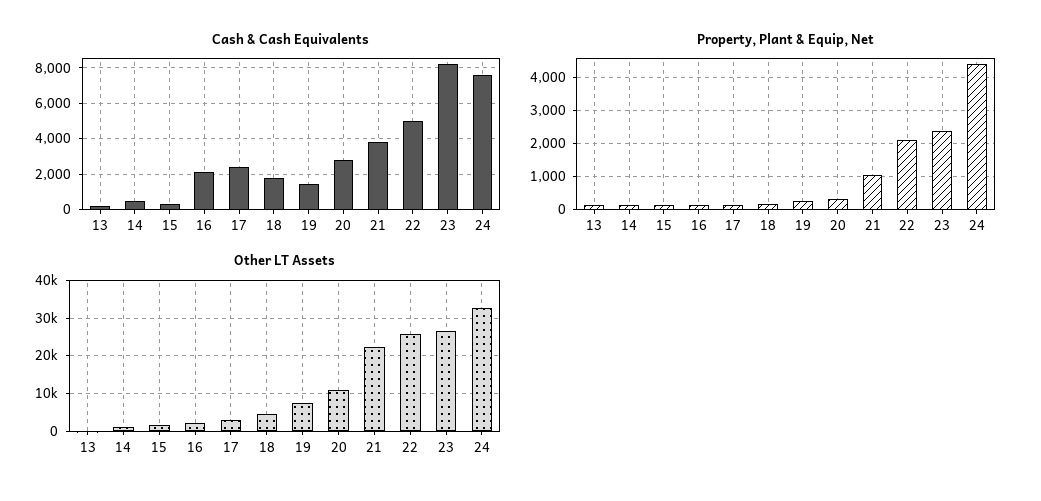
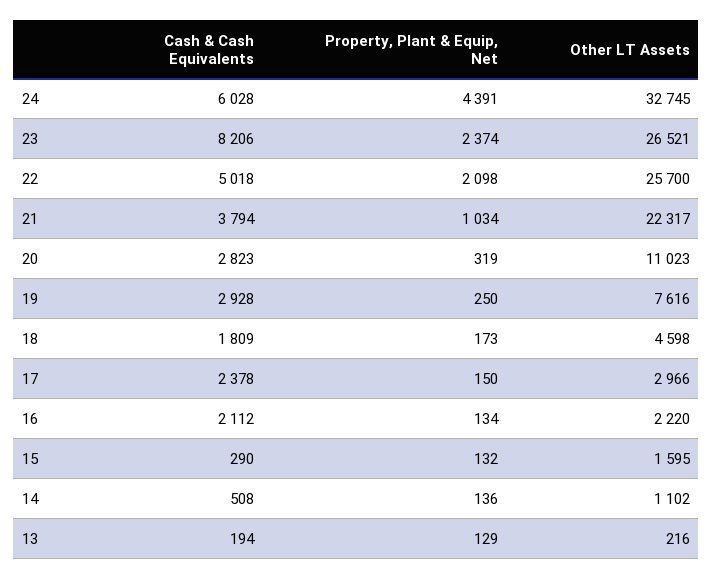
  {
    "Cash & Cash Equivalents": {
      "13": 194,
      "14": 508,
      "15": 290,
      "16": 2112,
      "17": 2378,
      "18": 1809,
-     "19": 1500,
+     "19": 2928,
      "20": 2823,
      "21": 3794,
      "22": 5018,
      "23": 8206,
-     "24": 7500
+     "24": 6028
    },
    "Property, Plant & Equip, Net": {
      "13": 129,
      "14": 136,
      "15": 132,
      "16": 134,
      "17": 150,
      "18": 173,
      "19": 250,
      "20": 319,
      "21": 1034,
      "22": 2098,
      "23": 2374,
      "24": 4391
    },
    "Other LT Assets": {
      "13": 216,
      "14": 1102,
      "15": 1595,
      "16": 2220,
      "17": 2966,
      "18": 4598,
      "19": 7616,
      "20": 11023,
      "21": 22317,
      "22": 25700,
      "23": 26521,
      "24": 32745
    }
  }

